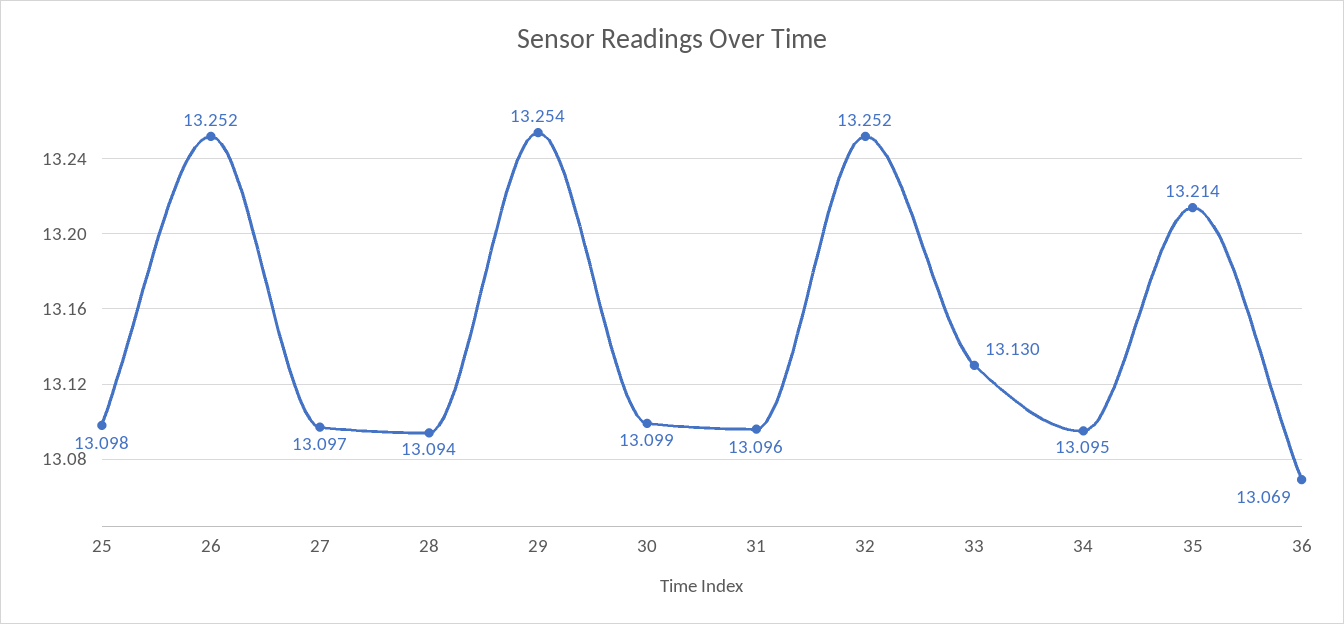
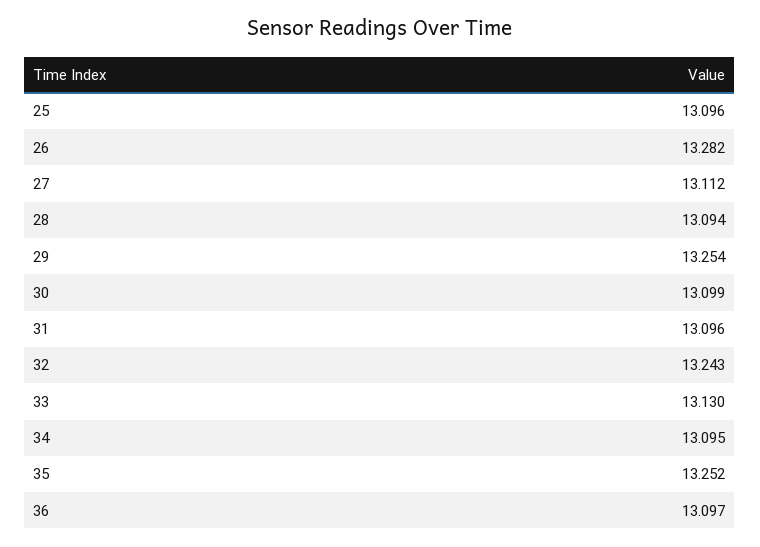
  {
-   "25": 13.098,
+   "25": 13.096,
-   "26": 13.252,
+   "26": 13.282,
-   "27": 13.097,
+   "27": 13.112,
    "28": 13.094,
    "29": 13.254,
    "30": 13.099,
    "31": 13.096,
-   "32": 13.252,
+   "32": 13.243,
    "33": 13.13,
    "34": 13.095,
-   "35": 13.214,
+   "35": 13.252,
-   "36": 13.069
+   "36": 13.097
  }

